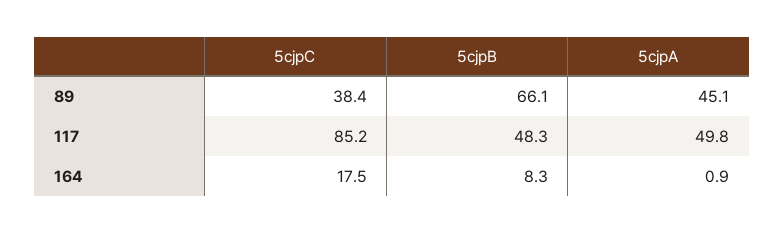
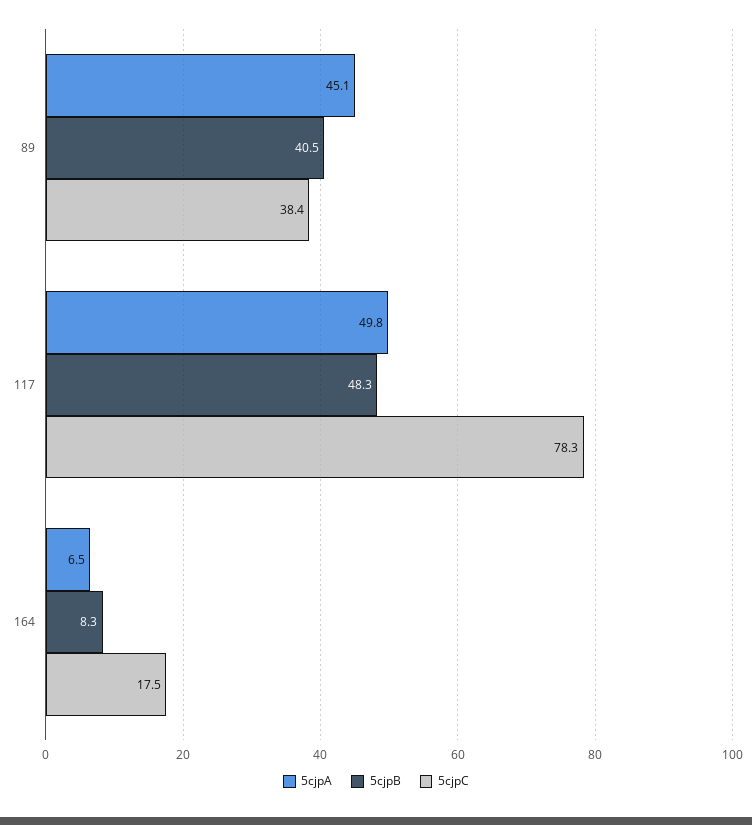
  {
    "5cjpC": {
      "89": 38.4,
-     "117": 85.2,
+     "117": 78.3,
      "164": 17.5
    },
    "5cjpB": {
-     "89": 66.1,
+     "89": 40.5,
      "117": 48.3,
      "164": 8.3
    },
    "5cjpA": {
      "89": 45.1,
      "117": 49.8,
-     "164": 0.9
+     "164": 6.5
    }
  }

